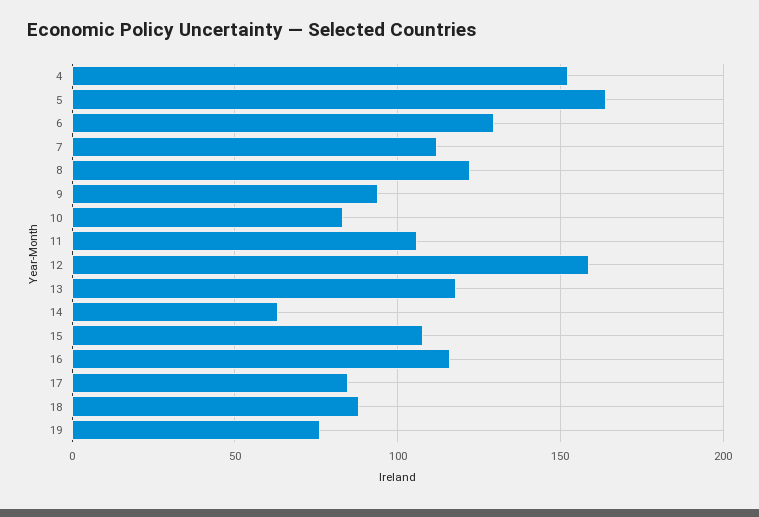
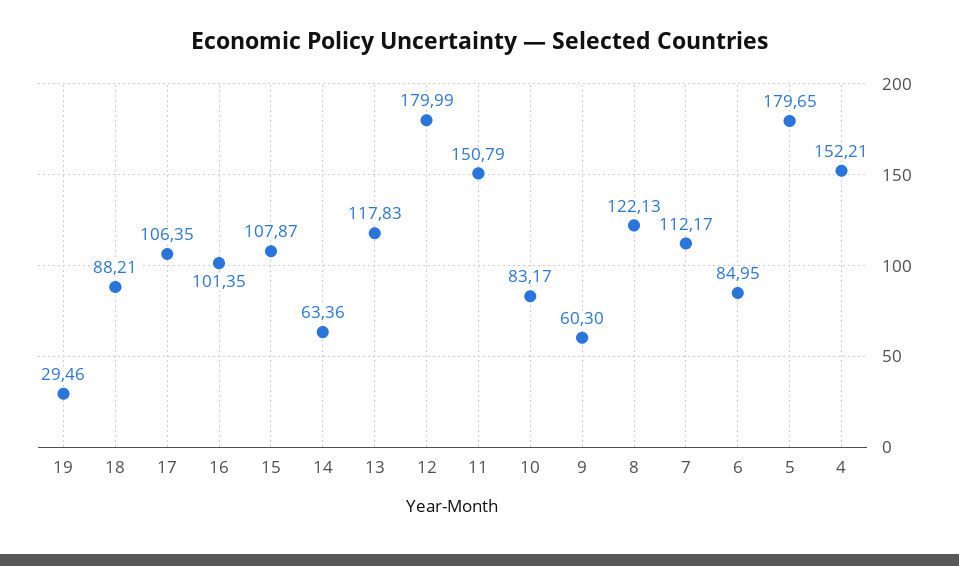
  {
    "4": 152.21,
-   "5": 165,
+   "5": 179.65,
-   "6": 130,
+   "6": 84.95,
    "7": 112.17,
    "8": 122.13,
-   "9": 95,
+   "9": 60.3,
    "10": 83.17,
-   "11": 105,
+   "11": 150.79,
-   "12": 160,
+   "12": 179.99,
    "13": 117.83,
    "14": 63.36,
    "15": 107.87,
-   "16": 115,
+   "16": 101.35,
-   "17": 85,
+   "17": 106.35,
    "18": 88.21,
-   "19": 75
+   "19": 29.46
  }

